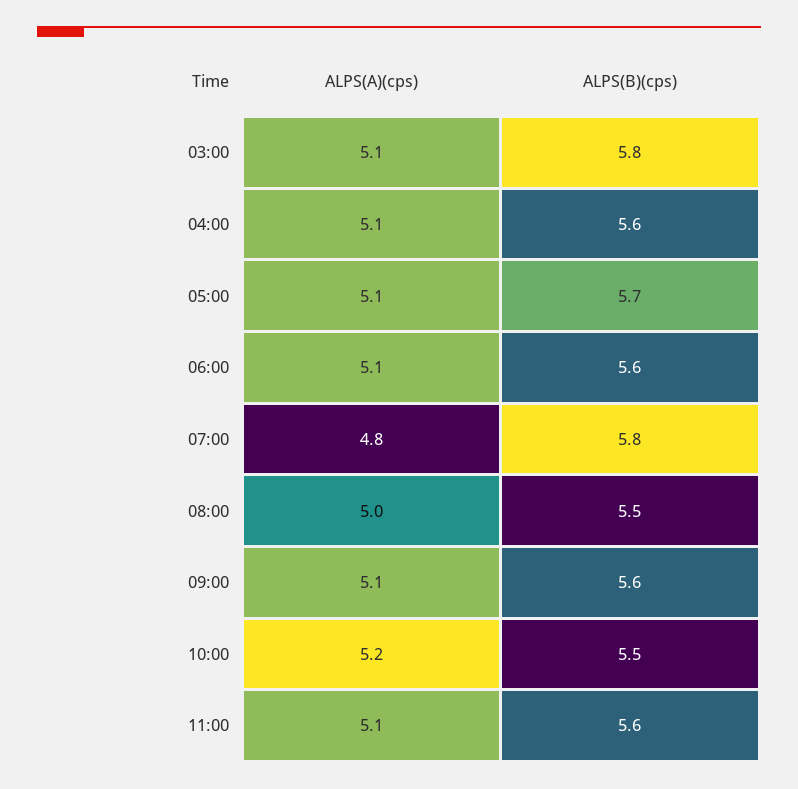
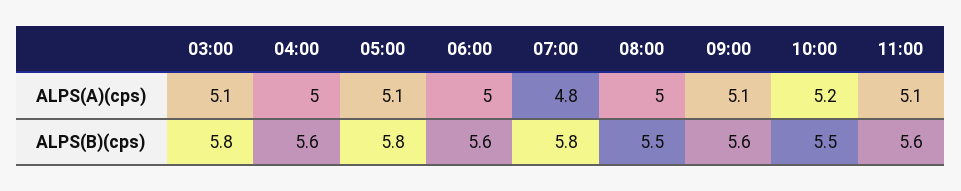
  {
    "ALPS(A)(cps)": {
      "03:00": 5.1,
-     "04:00": 5.1,
+     "04:00": 5,
      "05:00": 5.1,
-     "06:00": 5.1,
+     "06:00": 5,
      "07:00": 4.8,
      "08:00": 5,
      "09:00": 5.1,
      "10:00": 5.2,
      "11:00": 5.1
    },
    "ALPS(B)(cps)": {
      "03:00": 5.8,
      "04:00": 5.6,
-     "05:00": 5.7,
+     "05:00": 5.8,
      "06:00": 5.6,
      "07:00": 5.8,
      "08:00": 5.5,
      "09:00": 5.6,
      "10:00": 5.5,
      "11:00": 5.6
    }
  }

